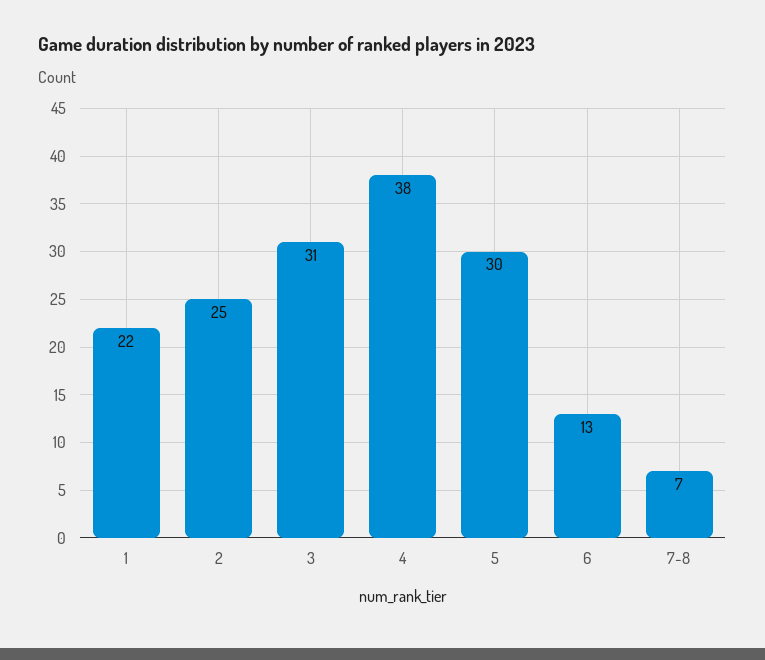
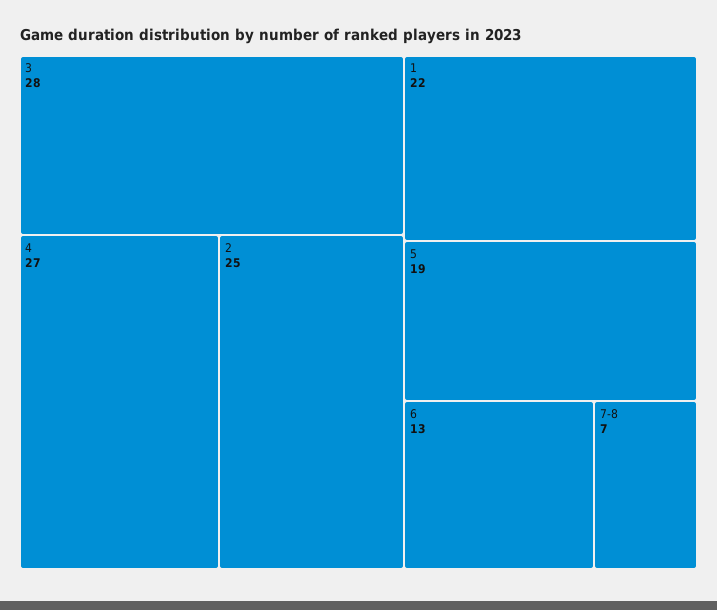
  {
    "1": 22,
    "2": 25,
-   "3": 31,
+   "3": 28,
-   "4": 38,
+   "4": 27,
-   "5": 30,
+   "5": 19,
    "6": 13,
    "7-8": 7
  }

